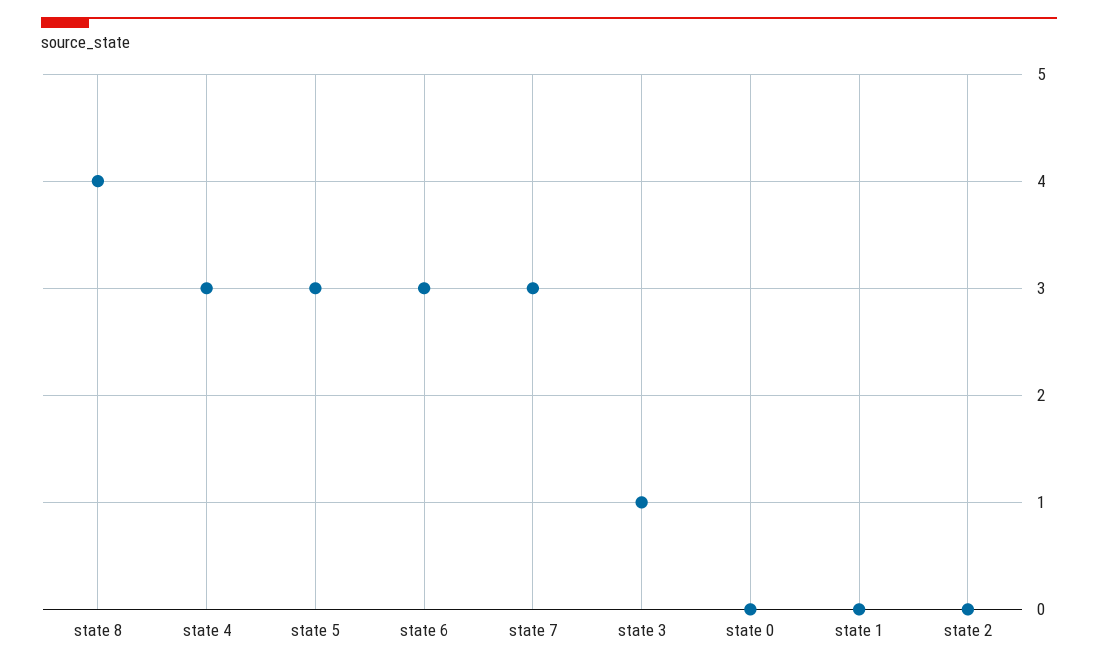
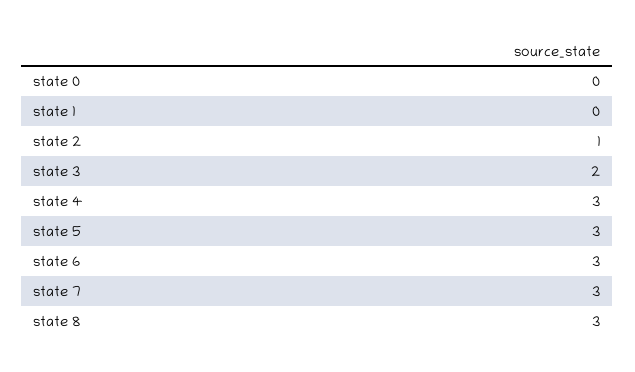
  {
-   "state 8": 4,
+   "state 8": 3,
    "state 4": 3,
    "state 5": 3,
    "state 6": 3,
    "state 7": 3,
-   "state 3": 1,
+   "state 3": 2,
    "state 0": 0,
    "state 1": 0,
-   "state 2": 0
+   "state 2": 1
  }

